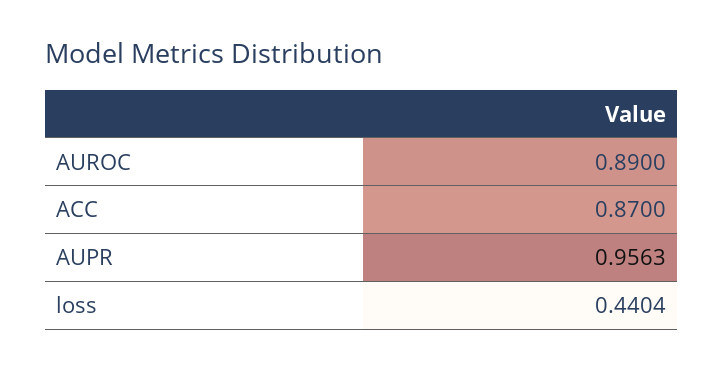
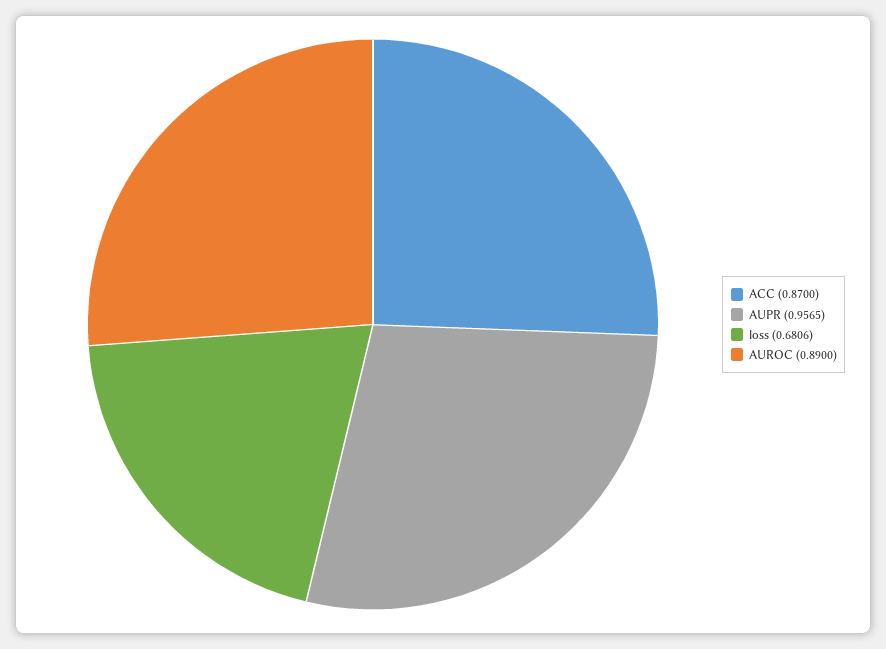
  {
    "AUROC": 0.89,
    "ACC": 0.87,
-   "AUPR": 0.9563,
+   "AUPR": 0.9565,
-   "loss": 0.4404
+   "loss": 0.6806
  }

